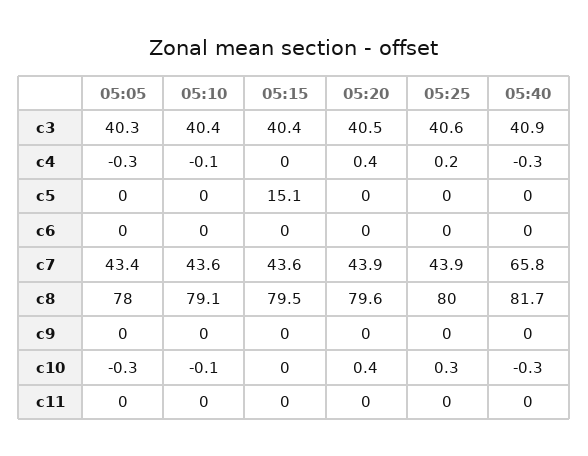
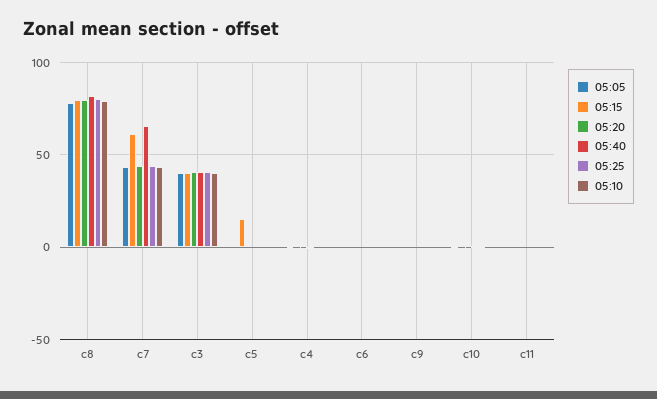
  {
    "05:05": {
      "c3": 40.3,
      "c4": -0.3,
      "c5": 0,
      "c6": 0,
      "c7": 43.4,
      "c8": 78,
      "c9": 0,
      "c10": -0.3,
      "c11": 0
    },
    "05:10": {
      "c3": 40.4,
      "c4": -0.1,
      "c5": 0,
      "c6": 0,
      "c7": 43.6,
      "c8": 79.1,
      "c9": 0,
      "c10": -0.1,
      "c11": 0
    },
    "05:15": {
      "c3": 40.4,
      "c4": 0,
      "c5": 15.1,
      "c6": 0,
-     "c7": 43.6,
+     "c7": 60,
      "c8": 79.5,
      "c9": 0,
      "c10": 0,
      "c11": 0
    },
    "05:20": {
      "c3": 40.5,
      "c4": 0.4,
      "c5": 0,
      "c6": 0,
      "c7": 43.9,
      "c8": 79.6,
      "c9": 0,
      "c10": 0.4,
      "c11": 0
    },
    "05:25": {
      "c3": 40.6,
      "c4": 0.2,
      "c5": 0,
      "c6": 0,
      "c7": 43.9,
      "c8": 80,
      "c9": 0,
      "c10": 0.3,
      "c11": 0
    },
    "05:40": {
      "c3": 40.9,
      "c4": -0.3,
      "c5": 0,
      "c6": 0,
      "c7": 65.8,
      "c8": 81.7,
      "c9": 0,
      "c10": -0.3,
      "c11": 0
    }
  }

